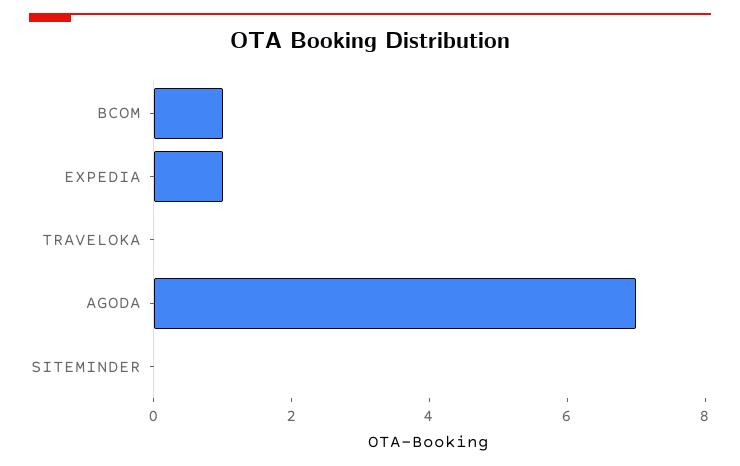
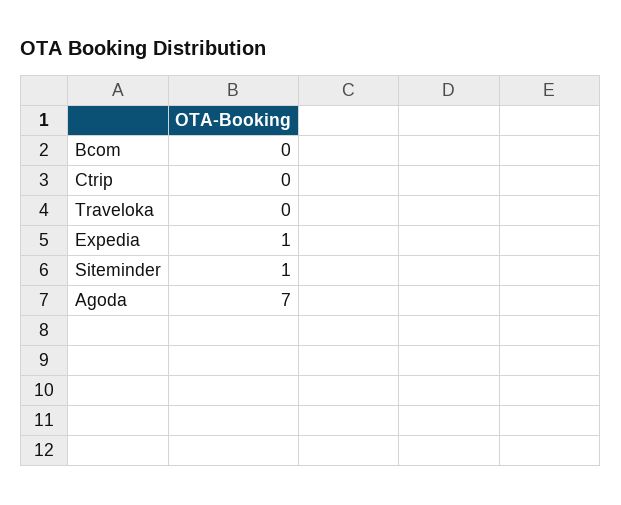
  {
-   "BCOM": 1,
+   "BCOM": 0,
    "EXPEDIA": 1,
    "TRAVELOKA": 0,
    "AGODA": 7,
-   "SITEMINDER": 0
+   "SITEMINDER": 1,
+   "Ctrip": 0
  }

